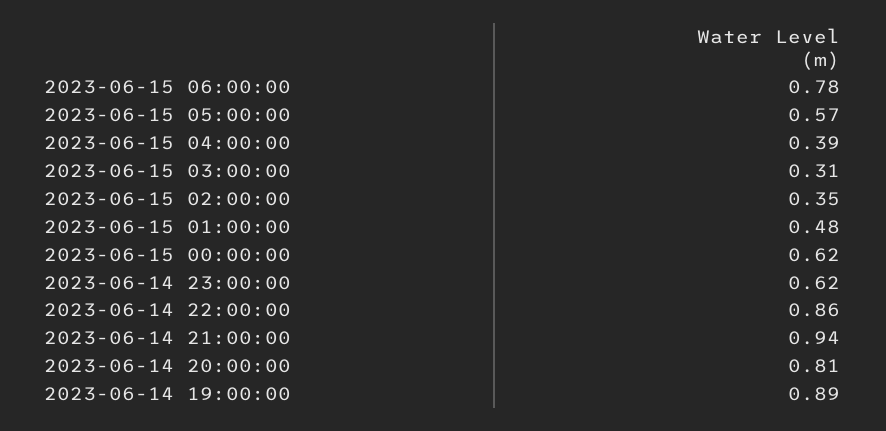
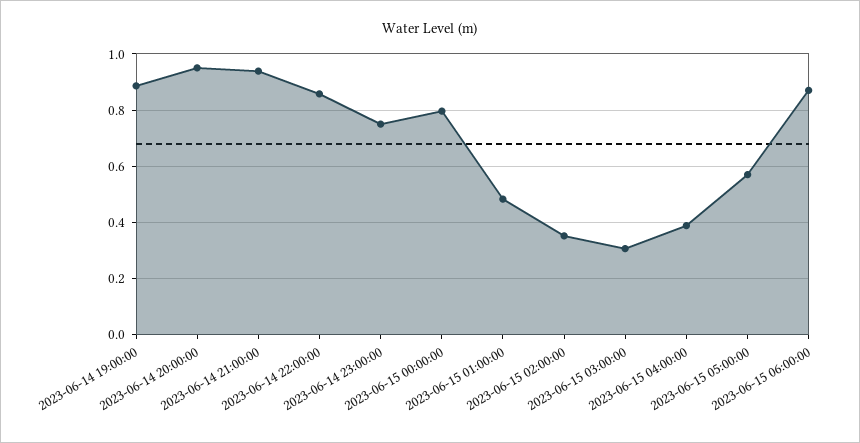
  {
-   "2023-06-15 06:00:00": 0.78,
+   "2023-06-15 06:00:00": 0.875,
    "2023-06-15 05:00:00": 0.57,
    "2023-06-15 04:00:00": 0.39,
    "2023-06-15 03:00:00": 0.31,
    "2023-06-15 02:00:00": 0.35,
    "2023-06-15 01:00:00": 0.48,
-   "2023-06-15 00:00:00": 0.62,
+   "2023-06-15 00:00:00": 0.8,
-   "2023-06-14 23:00:00": 0.62,
+   "2023-06-14 23:00:00": 0.75,
    "2023-06-14 22:00:00": 0.86,
    "2023-06-14 21:00:00": 0.94,
-   "2023-06-14 20:00:00": 0.81,
+   "2023-06-14 20:00:00": 0.95,
    "2023-06-14 19:00:00": 0.89
  }

